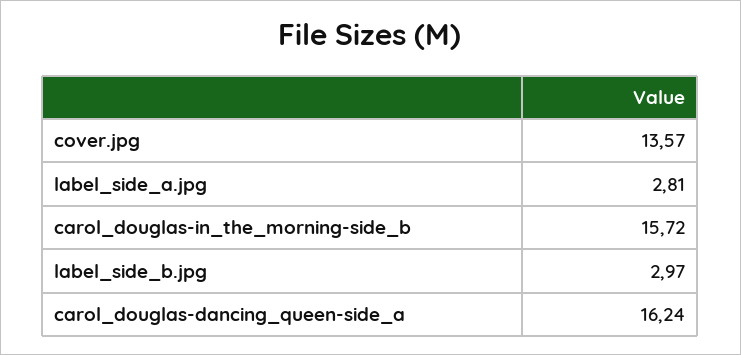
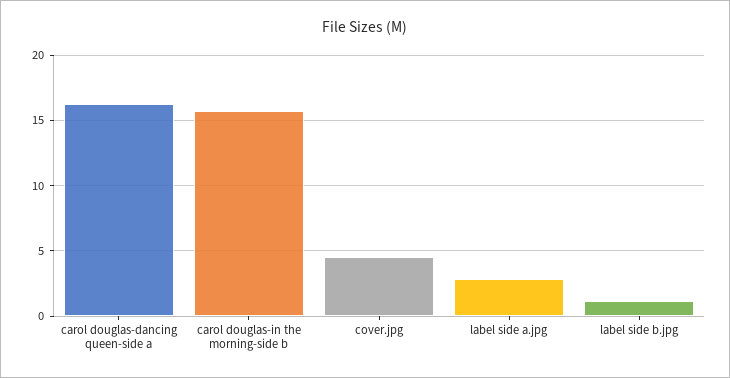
  {
-   "cover.jpg": 13.57,
+   "cover.jpg": 4.5,
    "label_side_a.jpg": 2.81,
    "carol_douglas-in_the_morning-side_b": 15.72,
-   "label_side_b.jpg": 2.97,
+   "label_side_b.jpg": 1,
    "carol_douglas-dancing_queen-side_a": 16.24
  }

